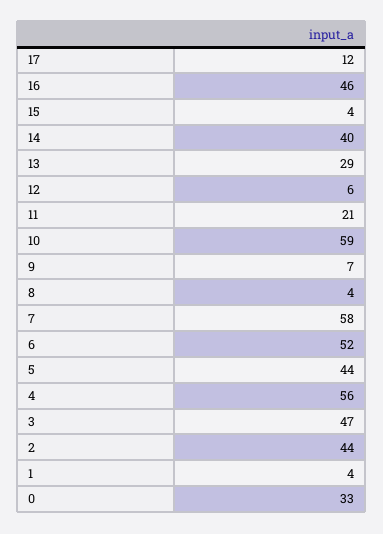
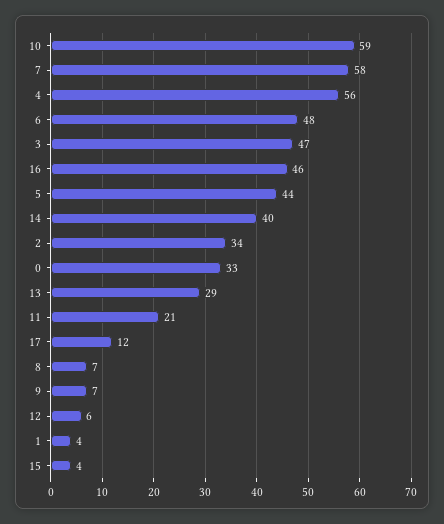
  {
    "17": 12,
    "16": 46,
    "15": 4,
    "14": 40,
    "13": 29,
    "12": 6,
    "11": 21,
    "10": 59,
    "9": 7,
-   "8": 4,
+   "8": 7,
    "7": 58,
-   "6": 52,
+   "6": 48,
    "5": 44,
    "4": 56,
    "3": 47,
-   "2": 44,
+   "2": 34,
    "1": 4,
    "0": 33
  }

